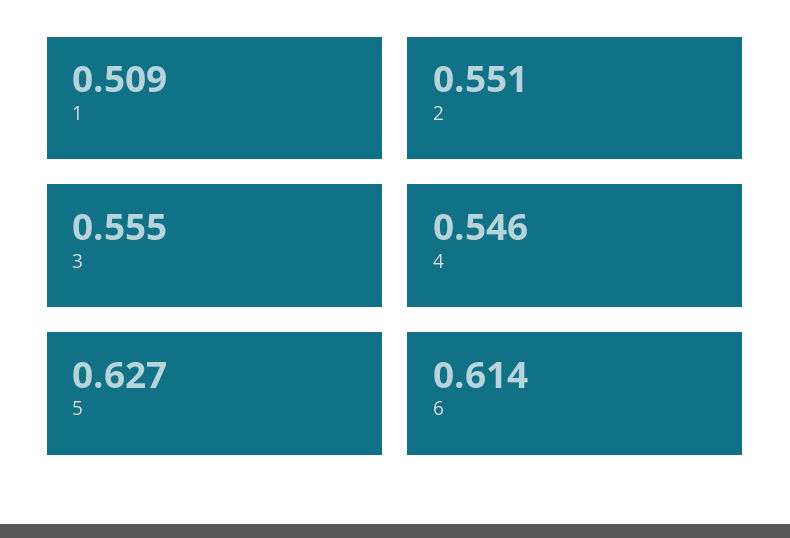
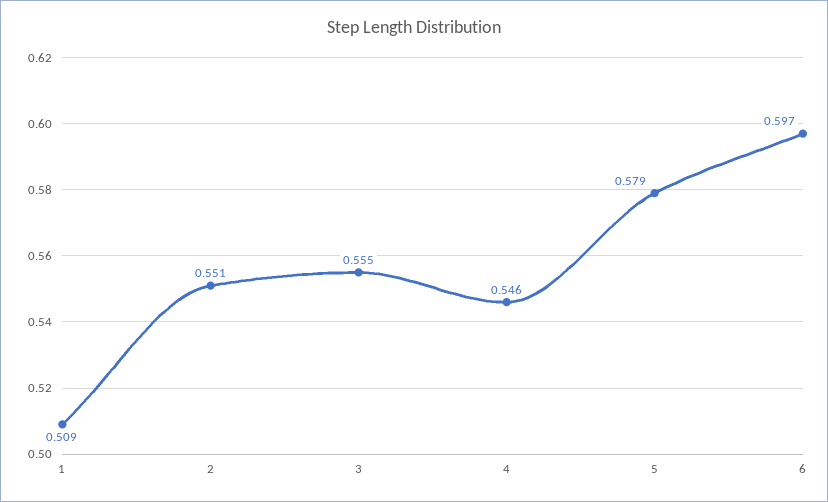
  {
    "1": 0.509,
    "2": 0.551,
    "3": 0.555,
    "4": 0.546,
-   "5": 0.627,
+   "5": 0.579,
-   "6": 0.614
+   "6": 0.597
  }

